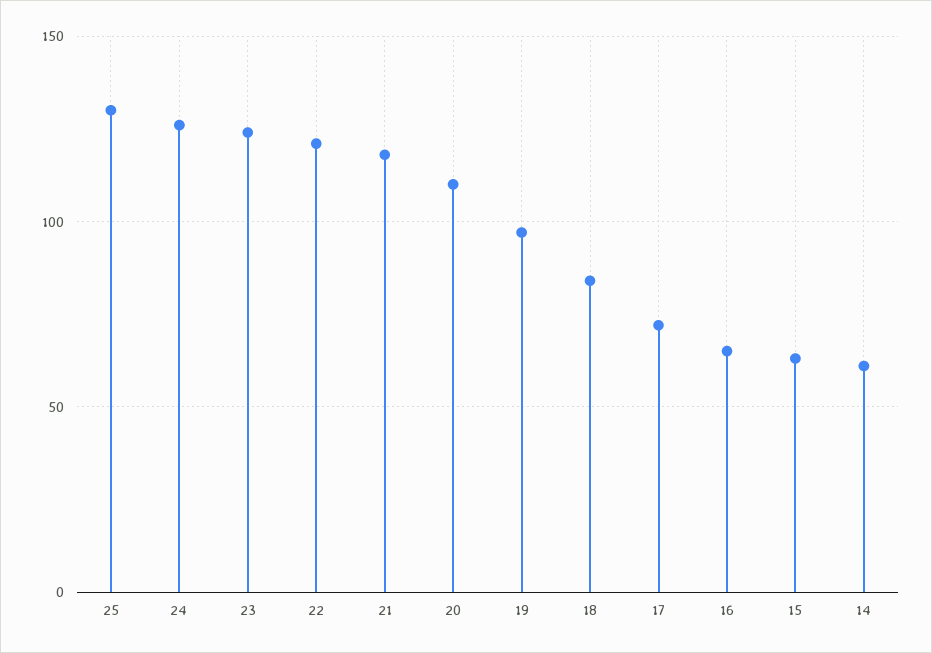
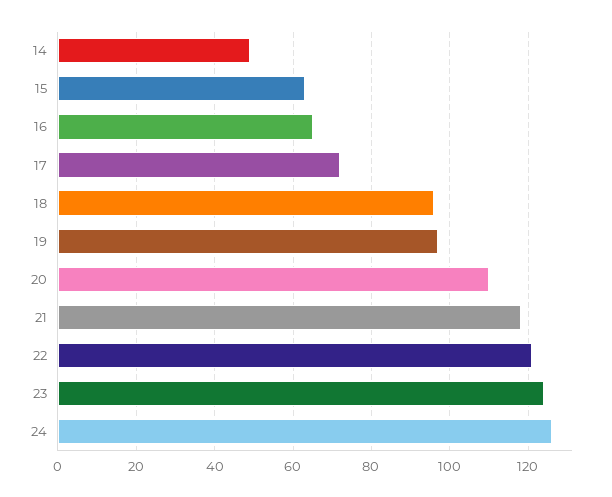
  {
-   "25": 130,
    "24": 125,
    "23": 125,
    "22": 120,
    "21": 120,
    "20": 110,
    "19": 95,
-   "18": 85,
+   "18": 95,
    "17": 70,
    "16": 65,
    "15": 65,
-   "14": 60
+   "14": 50
  }

